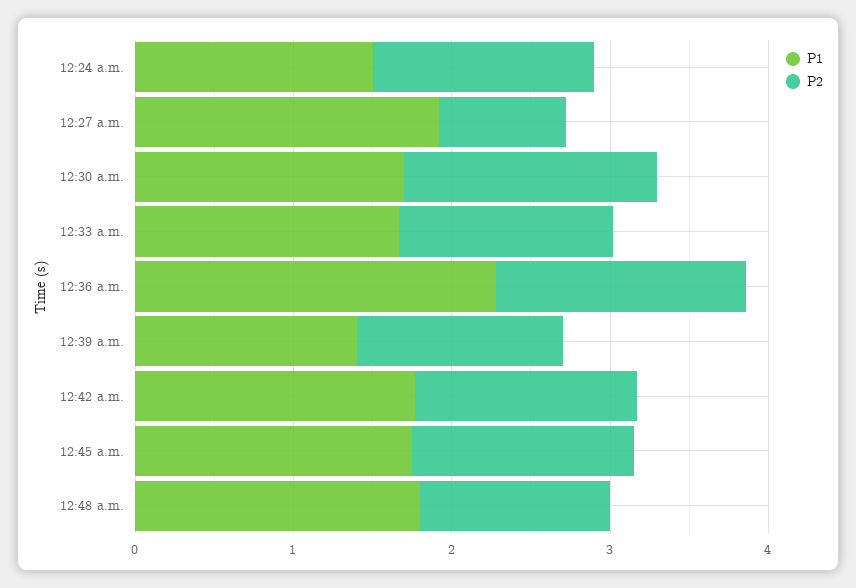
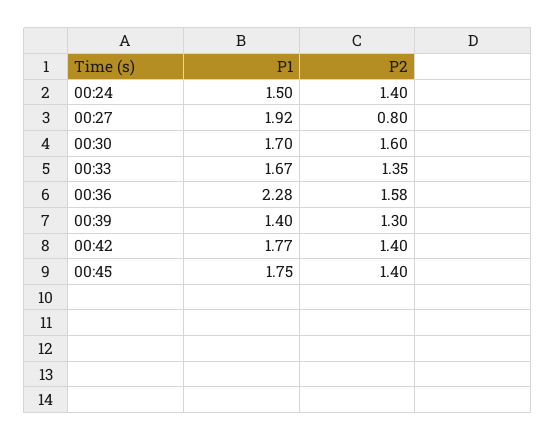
  {
    "P1": {
      "12:24 a.m.": 1.5,
      "12:27 a.m.": 1.92,
      "12:30 a.m.": 1.7,
      "12:33 a.m.": 1.67,
      "12:36 a.m.": 2.28,
      "12:39 a.m.": 1.4,
      "12:42 a.m.": 1.77,
-     "12:45 a.m.": 1.75,
+     "12:45 a.m.": 1.75
-     "12:48 a.m.": 1.8
    },
    "P2": {
      "12:24 a.m.": 1.4,
      "12:27 a.m.": 0.8,
      "12:30 a.m.": 1.6,
      "12:33 a.m.": 1.35,
      "12:36 a.m.": 1.58,
      "12:39 a.m.": 1.3,
      "12:42 a.m.": 1.4,
-     "12:45 a.m.": 1.4,
+     "12:45 a.m.": 1.4
-     "12:48 a.m.": 1.2
    }
  }

